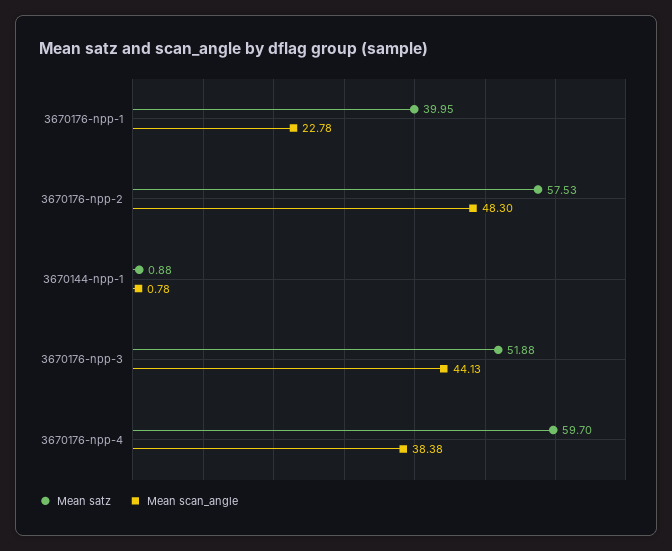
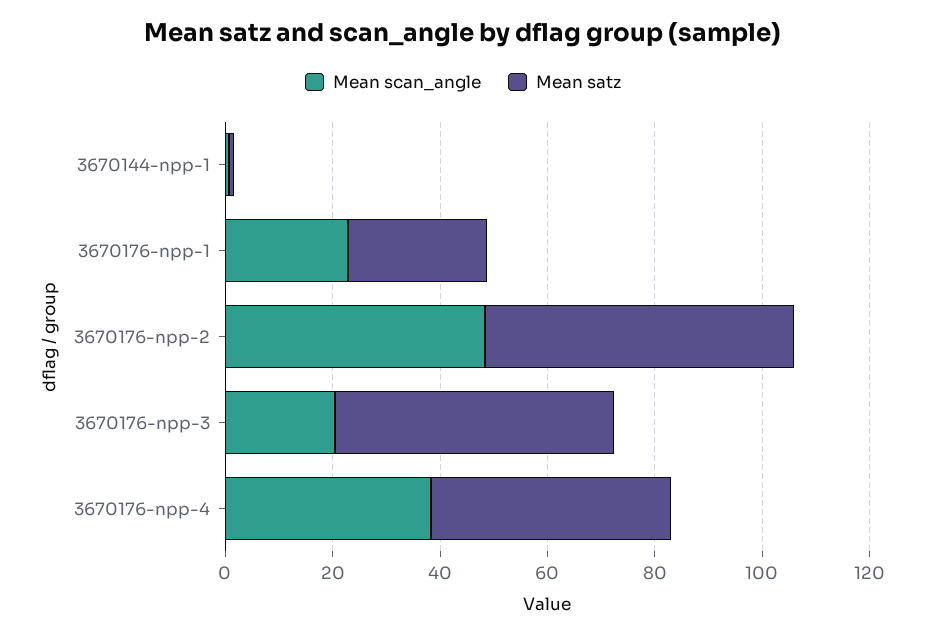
  {
    "Mean satz": {
-     "3670176-npp-1": 39.95,
+     "3670176-npp-1": 25,
      "3670176-npp-2": 57.53,
      "3670144-npp-1": 0.88,
      "3670176-npp-3": 51.88,
-     "3670176-npp-4": 59.7
+     "3670176-npp-4": 45
    },
    "Mean scan_angle": {
      "3670176-npp-1": 22.78,
      "3670176-npp-2": 48.3,
      "3670144-npp-1": 0.78,
-     "3670176-npp-3": 44.13,
+     "3670176-npp-3": 20,
      "3670176-npp-4": 38.38
    }
  }

